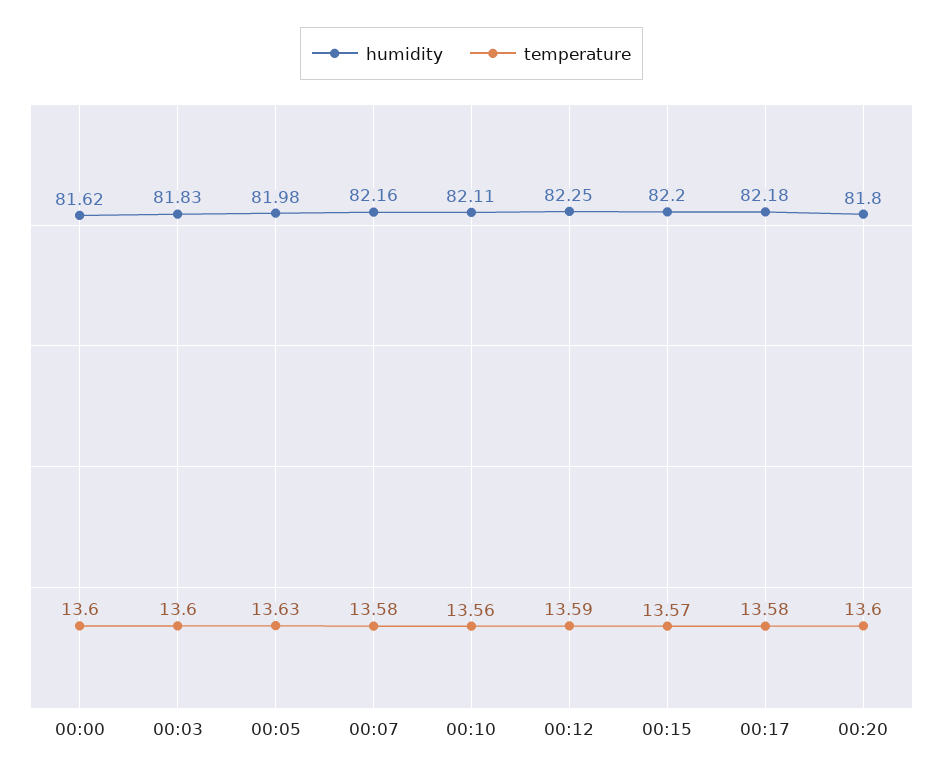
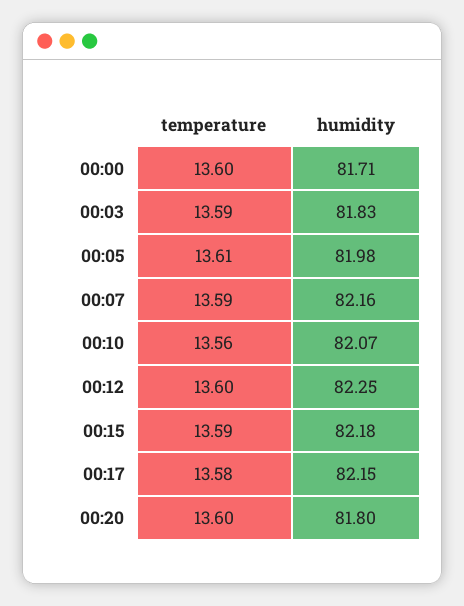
  {
    "humidity": {
-     "00:00": 81.62,
+     "00:00": 81.71,
      "00:03": 81.83,
      "00:05": 81.98,
      "00:07": 82.16,
-     "00:10": 82.11,
+     "00:10": 82.07,
      "00:12": 82.25,
-     "00:15": 82.2,
+     "00:15": 82.18,
-     "00:17": 82.18,
+     "00:17": 82.15,
      "00:20": 81.8
    },
    "temperature": {
      "00:00": 13.6,
-     "00:03": 13.6,
+     "00:03": 13.59,
-     "00:05": 13.63,
+     "00:05": 13.61,
-     "00:07": 13.58,
+     "00:07": 13.59,
      "00:10": 13.56,
-     "00:12": 13.59,
+     "00:12": 13.6,
-     "00:15": 13.57,
+     "00:15": 13.59,
      "00:17": 13.58,
      "00:20": 13.6
    }
  }

